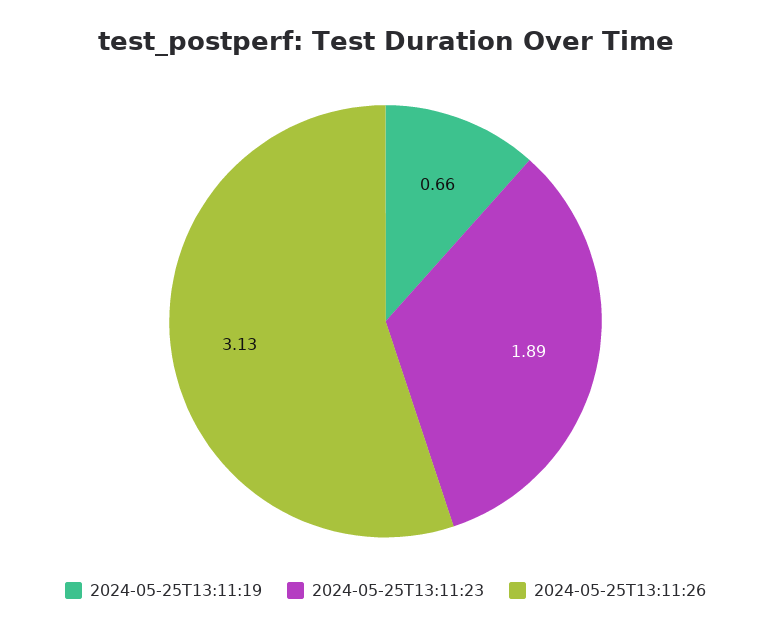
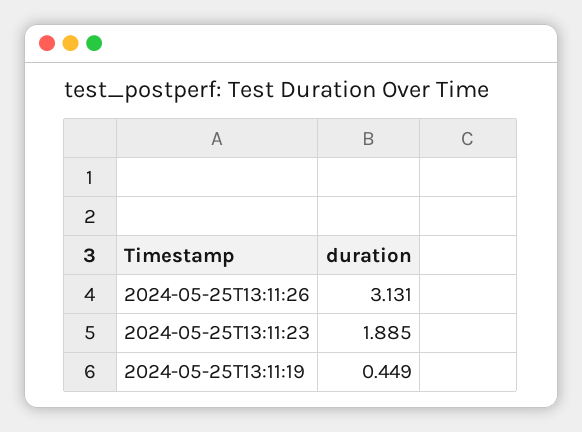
  {
-   "2024-05-25T13:11:19": 0.66,
+   "2024-05-25T13:11:19": 0.449,
    "2024-05-25T13:11:23": 1.885,
    "2024-05-25T13:11:26": 3.131
  }

